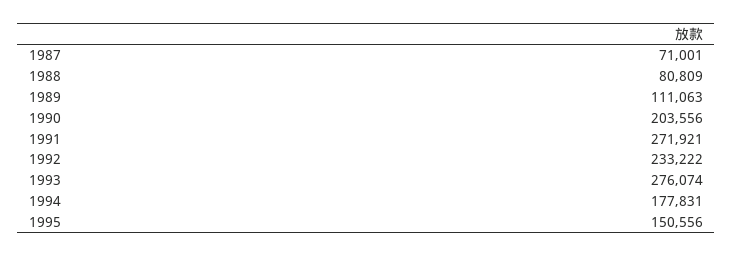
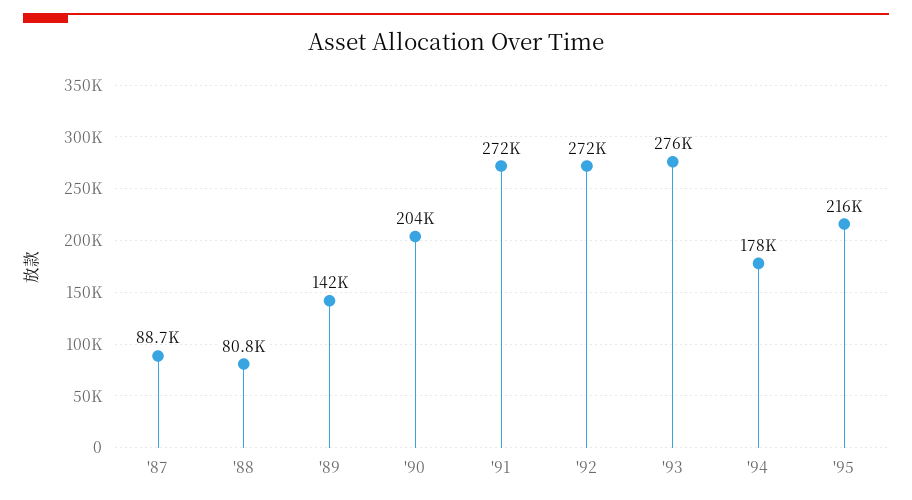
  {
-   "1987": 71001,
+   "1987": 88700,
    "1988": 80809,
-   "1989": 111063,
+   "1989": 142000,
    "1990": 203556,
    "1991": 271921,
-   "1992": 233222,
+   "1992": 272000,
    "1993": 276074,
    "1994": 177831,
-   "1995": 150556
+   "1995": 216000
  }

